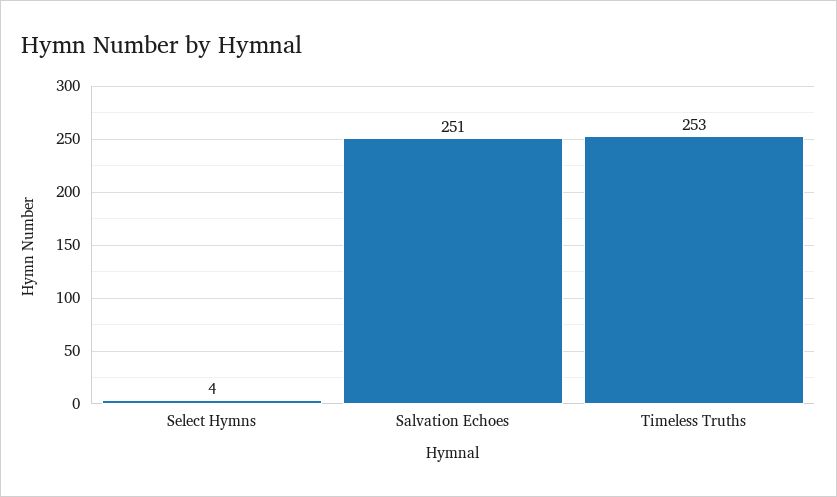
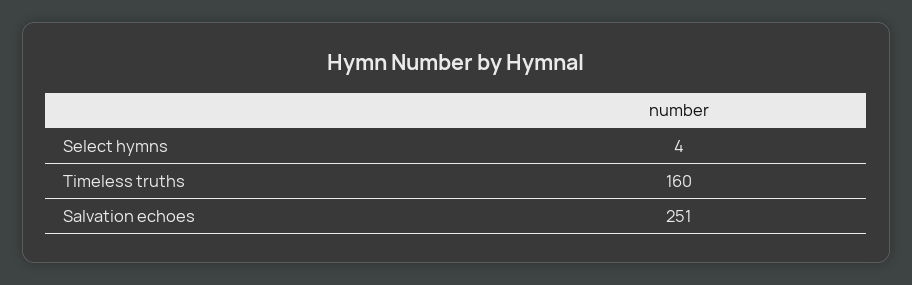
  {
    "Select Hymns": 4,
    "Salvation Echoes": 251,
-   "Timeless Truths": 253
+   "Timeless Truths": 160
  }

